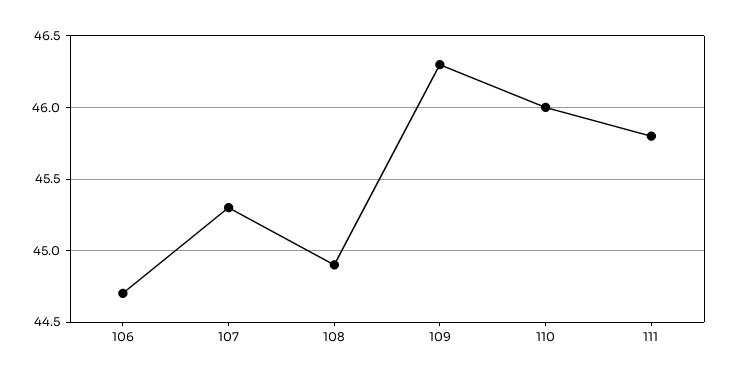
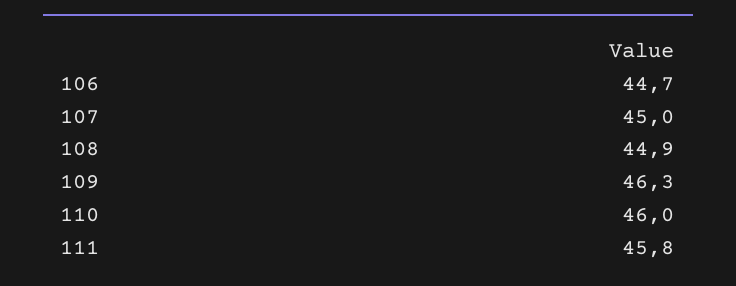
  {
    "106": 44.7,
-   "107": 45.3,
+   "107": 45,
    "108": 44.9,
    "109": 46.3,
    "110": 46,
    "111": 45.8
  }

